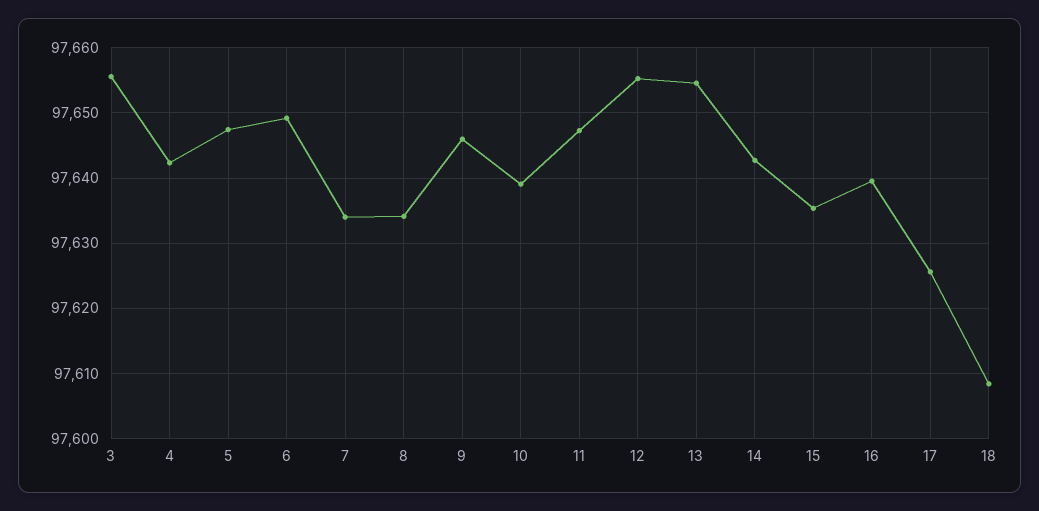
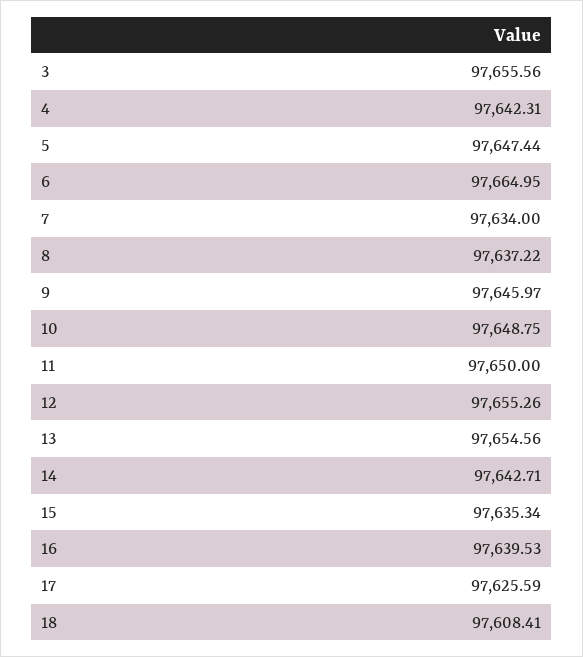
  {
    "3": 97655.56,
    "4": 97642.31,
    "5": 97647.44,
-   "6": 97649,
+   "6": 97664.95,
    "7": 97634,
-   "8": 97634,
+   "8": 97637.22,
    "9": 97645.97,
-   "10": 97639,
+   "10": 97648.75,
-   "11": 97647,
+   "11": 97650,
    "12": 97655.26,
    "13": 97654.56,
    "14": 97642.71,
    "15": 97635.34,
    "16": 97639.53,
    "17": 97625.59,
    "18": 97608.41
  }

